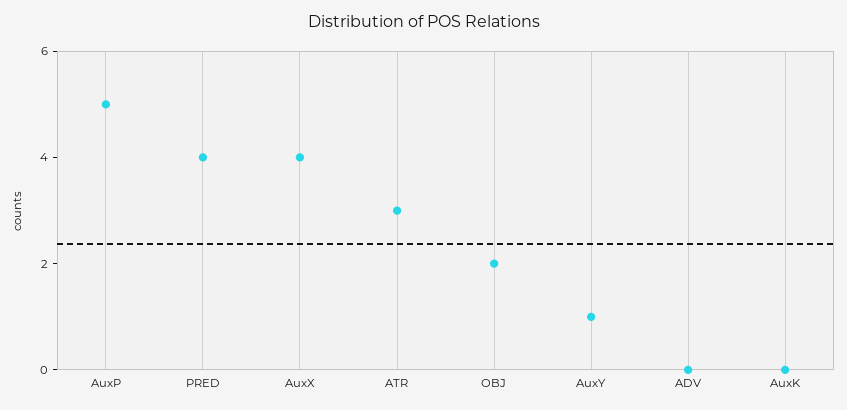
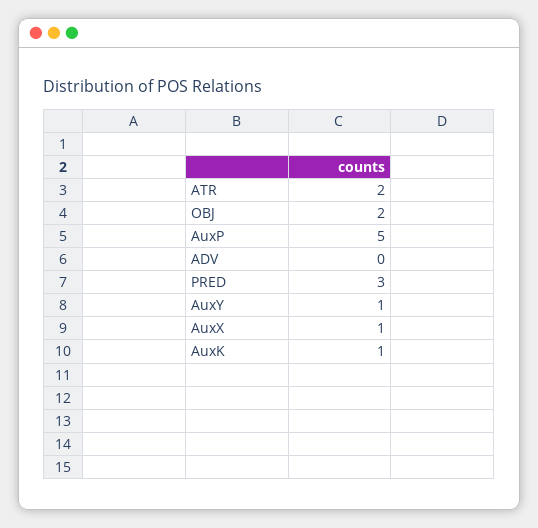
  {
    "AuxP": 5,
-   "PRED": 4,
+   "PRED": 3,
-   "AuxX": 4,
+   "AuxX": 1,
-   "ATR": 3,
+   "ATR": 2,
    "OBJ": 2,
    "AuxY": 1,
    "ADV": 0,
-   "AuxK": 0
+   "AuxK": 1
  }

